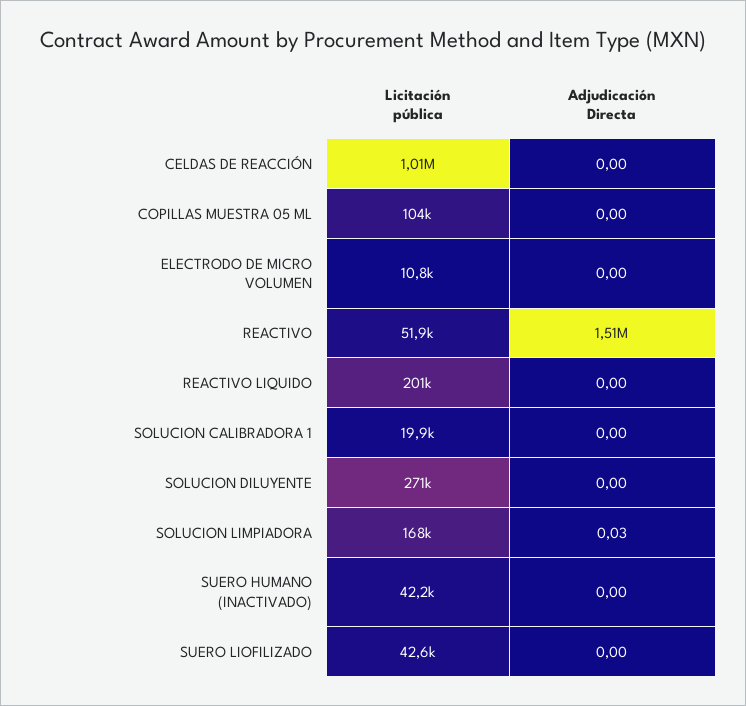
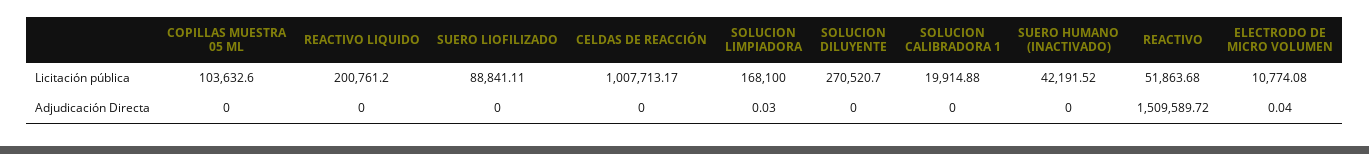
  {
    "Licitación pública": {
      "CELDAS DE REACCIÓN": 1007713.17,
      "COPILLAS MUESTRA 05 ML": 103632.6,
      "ELECTRODO DE MICRO VOLUMEN": 10774.08,
      "REACTIVO": 51863.68,
      "REACTIVO LIQUIDO": 200761.2,
      "SOLUCION CALIBRADORA 1": 19914.88,
      "SOLUCION DILUYENTE": 270520.7,
      "SOLUCION LIMPIADORA": 168100,
      "SUERO HUMANO (INACTIVADO)": 42191.52,
-     "SUERO LIOFILIZADO": 42600
+     "SUERO LIOFILIZADO": 88841.11
    },
    "Adjudicación Directa": {
      "CELDAS DE REACCIÓN": 0,
      "COPILLAS MUESTRA 05 ML": 0,
-     "ELECTRODO DE MICRO VOLUMEN": 0,
+     "ELECTRODO DE MICRO VOLUMEN": 0.04,
      "REACTIVO": 1509589.72,
      "REACTIVO LIQUIDO": 0,
      "SOLUCION CALIBRADORA 1": 0,
      "SOLUCION DILUYENTE": 0,
      "SOLUCION LIMPIADORA": 0.03,
      "SUERO HUMANO (INACTIVADO)": 0,
      "SUERO LIOFILIZADO": 0
    }
  }

